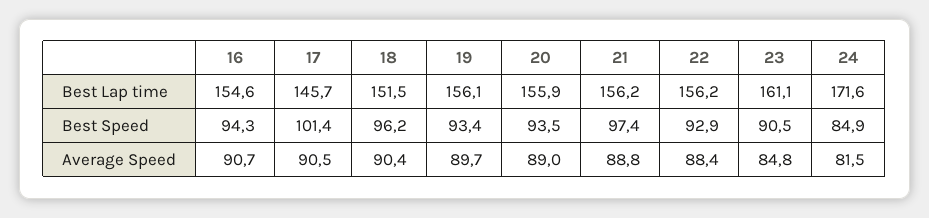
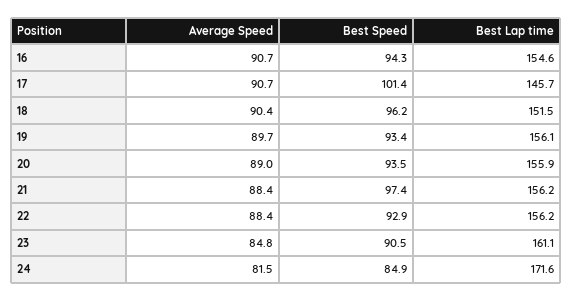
  {
    "16": {
      "Best Lap time": 154.6,
      "Best Speed": 94.3,
      "Average Speed": 90.7
    },
    "17": {
      "Best Lap time": 145.7,
      "Best Speed": 101.4,
-     "Average Speed": 90.5
+     "Average Speed": 90.7
    },
    "18": {
      "Best Lap time": 151.5,
      "Best Speed": 96.2,
      "Average Speed": 90.4
    },
    "19": {
      "Best Lap time": 156.1,
      "Best Speed": 93.4,
      "Average Speed": 89.7
    },
    "20": {
      "Best Lap time": 155.9,
      "Best Speed": 93.5,
      "Average Speed": 89
    },
    "21": {
      "Best Lap time": 156.2,
      "Best Speed": 97.4,
-     "Average Speed": 88.8
+     "Average Speed": 88.4
    },
    "22": {
      "Best Lap time": 156.2,
      "Best Speed": 92.9,
      "Average Speed": 88.4
    },
    "23": {
      "Best Lap time": 161.1,
      "Best Speed": 90.5,
      "Average Speed": 84.8
    },
    "24": {
      "Best Lap time": 171.6,
      "Best Speed": 84.9,
      "Average Speed": 81.5
    }
  }

